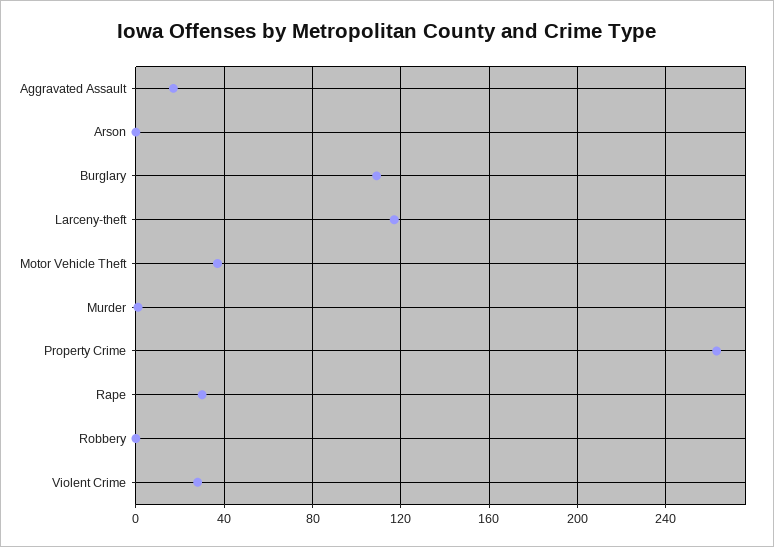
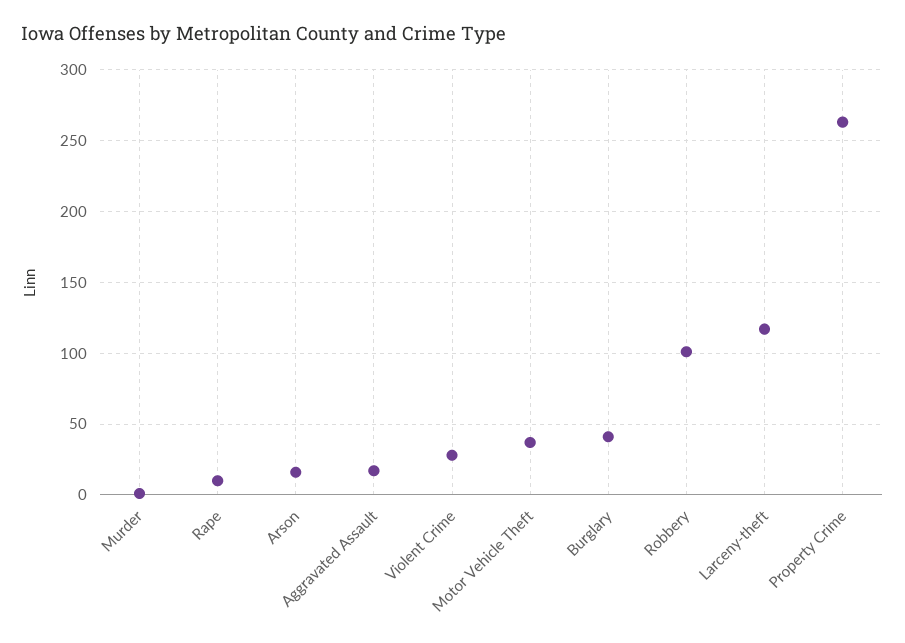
  {
    "Aggravated Assault": 15,
-   "Arson": 0,
+   "Arson": 15,
-   "Burglary": 110,
+   "Burglary": 40,
    "Larceny-theft": 115,
    "Motor Vehicle Theft": 35,
    "Murder": 0,
    "Property Crime": 265,
-   "Rape": 30,
+   "Rape": 10,
-   "Robbery": 0,
+   "Robbery": 100,
    "Violent Crime": 30
  }

